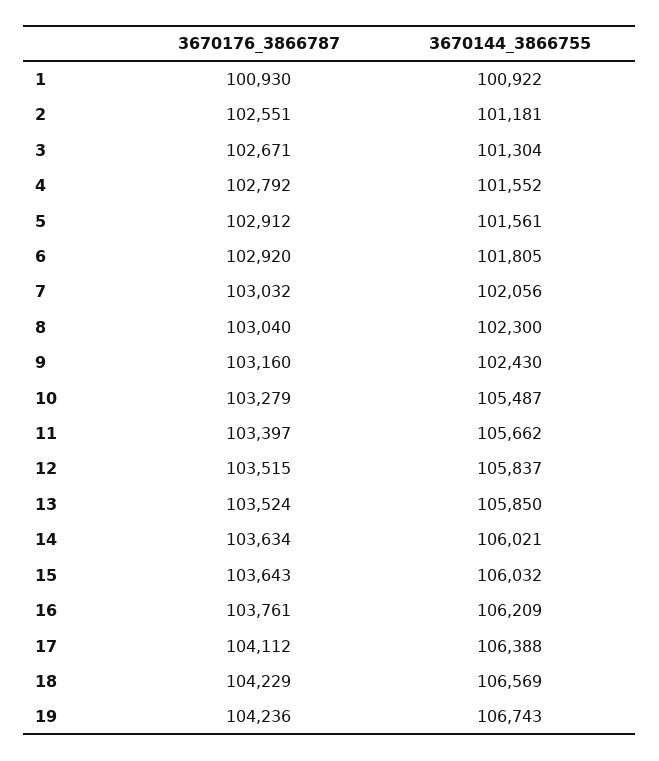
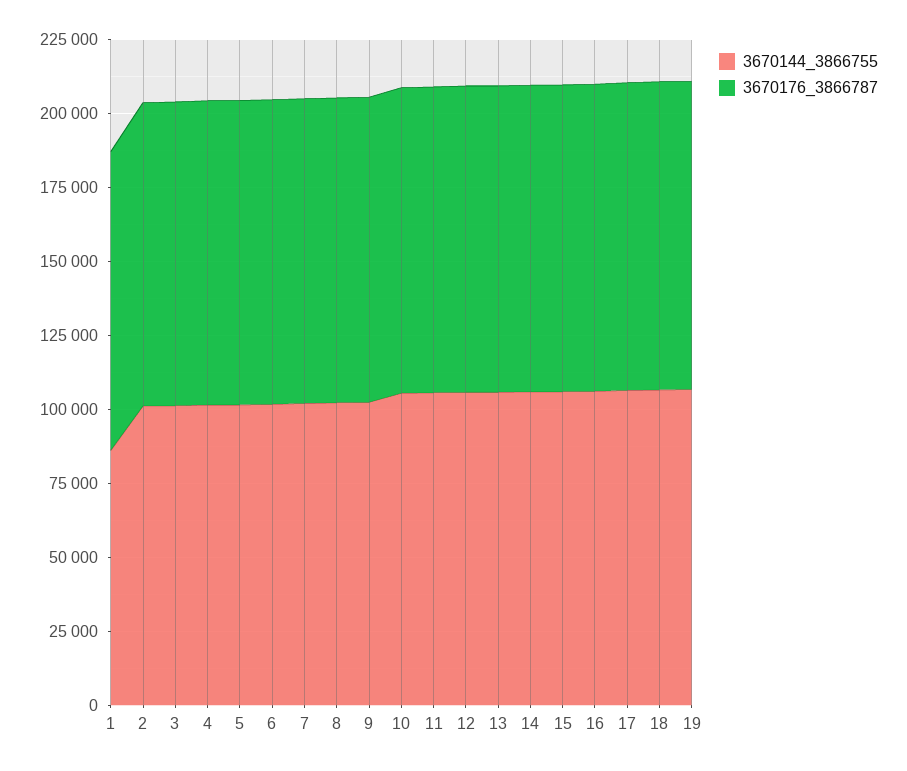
  {
    "3670176_3866787": {
      "1": 100930,
      "2": 102551,
      "3": 102671,
      "4": 102792,
      "5": 102912,
      "6": 102920,
      "7": 103032,
      "8": 103040,
      "9": 103160,
      "10": 103279,
      "11": 103397,
      "12": 103515,
      "13": 103524,
      "14": 103634,
      "15": 103643,
      "16": 103761,
      "17": 104112,
      "18": 104229,
      "19": 104236
    },
    "3670144_3866755": {
-     "1": 100922,
+     "1": 85000,
      "2": 101181,
      "3": 101304,
      "4": 101552,
      "5": 101561,
      "6": 101805,
      "7": 102056,
      "8": 102300,
      "9": 102430,
      "10": 105487,
      "11": 105662,
      "12": 105837,
      "13": 105850,
      "14": 106021,
      "15": 106032,
      "16": 106209,
      "17": 106388,
      "18": 106569,
      "19": 106743
    }
  }

